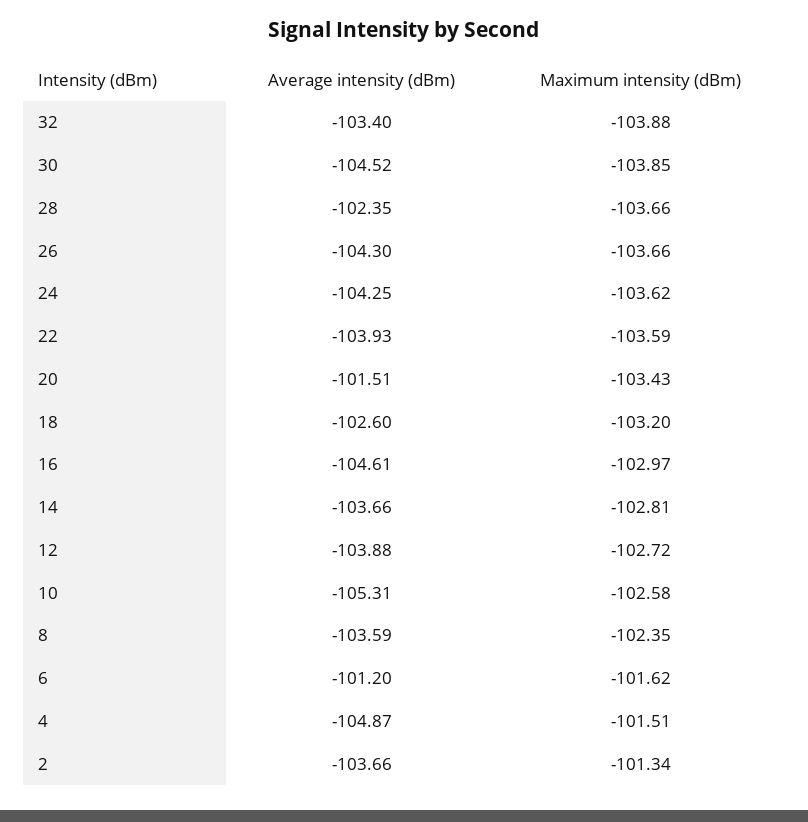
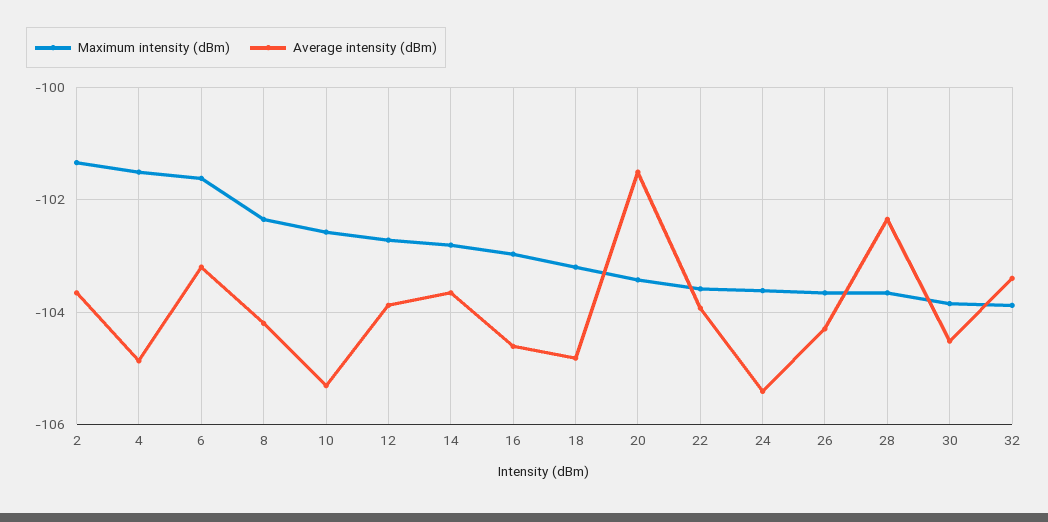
  {
    "Average intensity (dBm)": {
      "32": -103.4,
      "30": -104.52,
      "28": -102.35,
      "26": -104.3,
-     "24": -104.25,
+     "24": -105.4,
      "22": -103.93,
      "20": -101.51,
-     "18": -102.6,
+     "18": -104.8,
      "16": -104.61,
      "14": -103.66,
      "12": -103.88,
      "10": -105.31,
-     "8": -103.59,
+     "8": -104.2,
-     "6": -101.2,
+     "6": -103.2,
      "4": -104.87,
      "2": -103.66
    },
    "Maximum intensity (dBm)": {
      "32": -103.88,
      "30": -103.85,
      "28": -103.66,
      "26": -103.66,
      "24": -103.62,
      "22": -103.59,
      "20": -103.43,
      "18": -103.2,
      "16": -102.97,
      "14": -102.81,
      "12": -102.72,
      "10": -102.58,
      "8": -102.35,
      "6": -101.62,
      "4": -101.51,
      "2": -101.34
    }
  }

